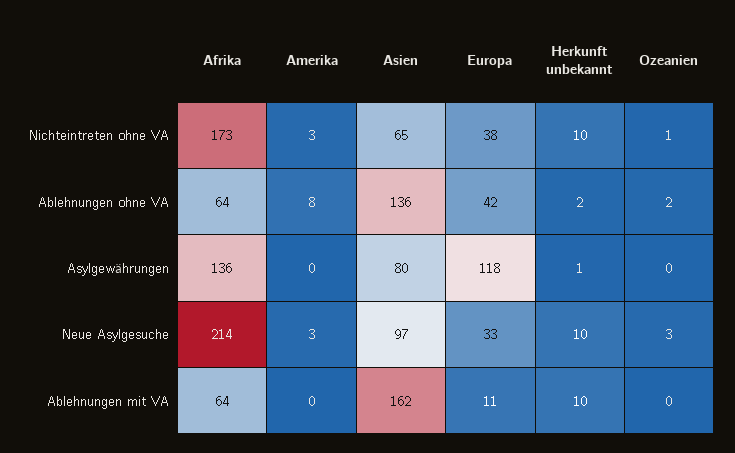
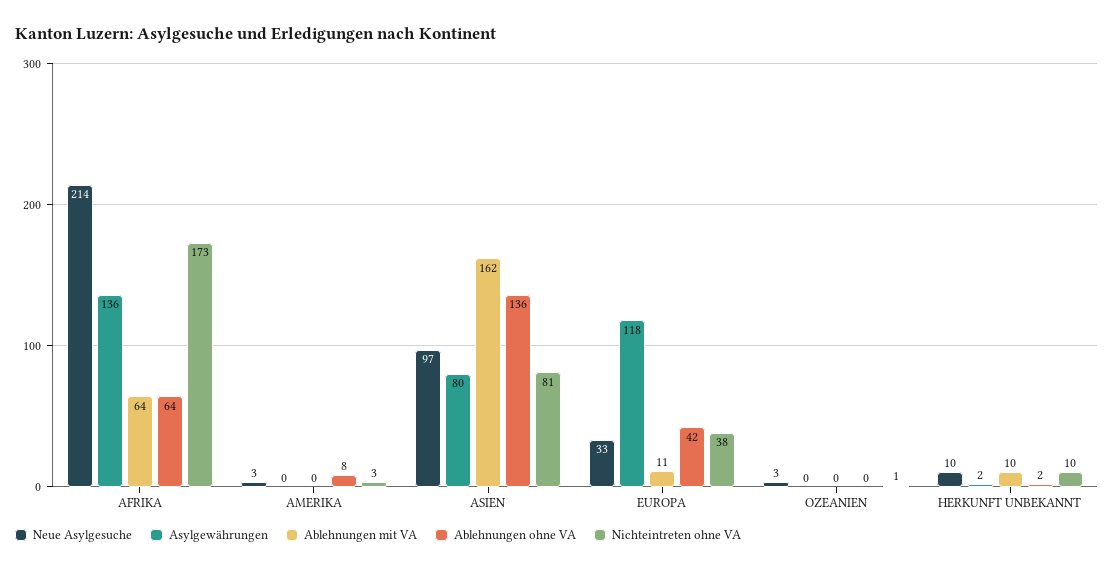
  {
    "Nichteintreten ohne VA": {
      "Afrika": 173,
      "Amerika": 3,
-     "Asien": 65,
+     "Asien": 81,
      "Europa": 38,
      "Herkunft unbekannt": 10,
      "Ozeanien": 1
    },
    "Ablehnungen ohne VA": {
      "Afrika": 64,
      "Amerika": 8,
      "Asien": 136,
      "Europa": 42,
      "Herkunft unbekannt": 2,
-     "Ozeanien": 2
+     "Ozeanien": 0
    },
    "Asylgewährungen": {
      "Afrika": 136,
      "Amerika": 0,
      "Asien": 80,
      "Europa": 118,
-     "Herkunft unbekannt": 1,
+     "Herkunft unbekannt": 2,
      "Ozeanien": 0
    },
    "Neue Asylgesuche": {
      "Afrika": 214,
      "Amerika": 3,
      "Asien": 97,
      "Europa": 33,
      "Herkunft unbekannt": 10,
      "Ozeanien": 3
    },
    "Ablehnungen mit VA": {
      "Afrika": 64,
      "Amerika": 0,
      "Asien": 162,
      "Europa": 11,
      "Herkunft unbekannt": 10,
      "Ozeanien": 0
    }
  }

